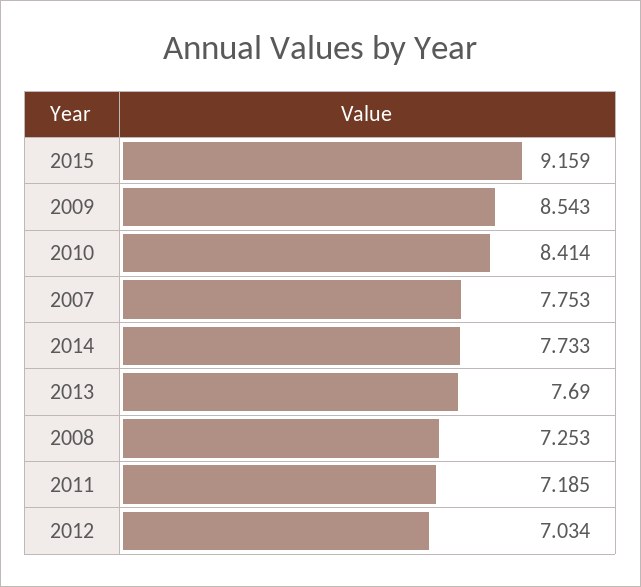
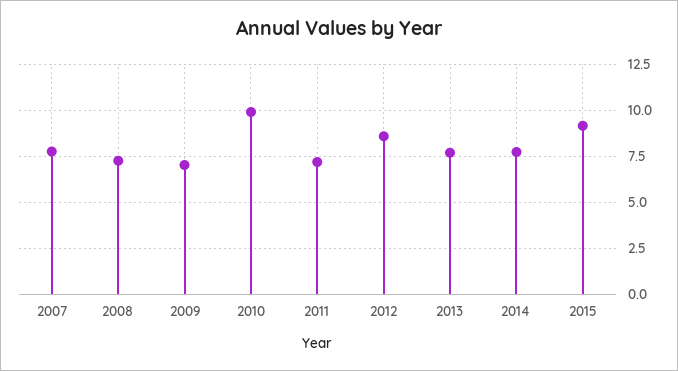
  {
    "2015": 9.159,
-   "2009": 8.543,
+   "2009": 7,
-   "2010": 8.414,
+   "2010": 10,
    "2007": 7.753,
    "2014": 7.733,
    "2013": 7.69,
    "2008": 7.253,
    "2011": 7.185,
-   "2012": 7.034
+   "2012": 8.5
  }

